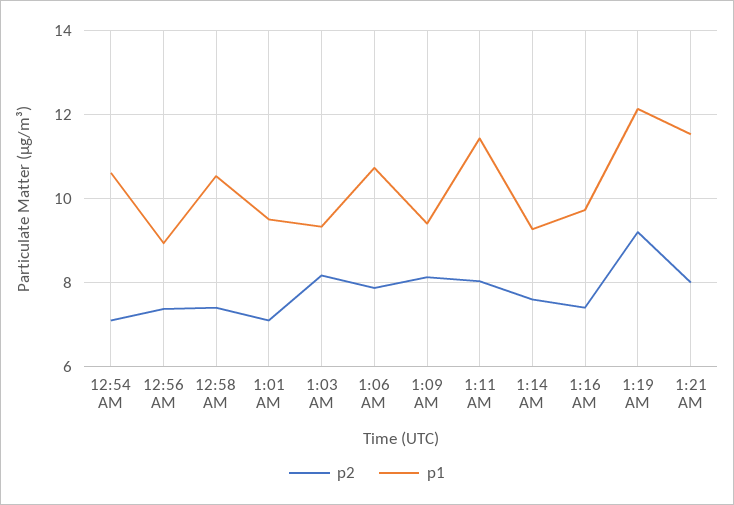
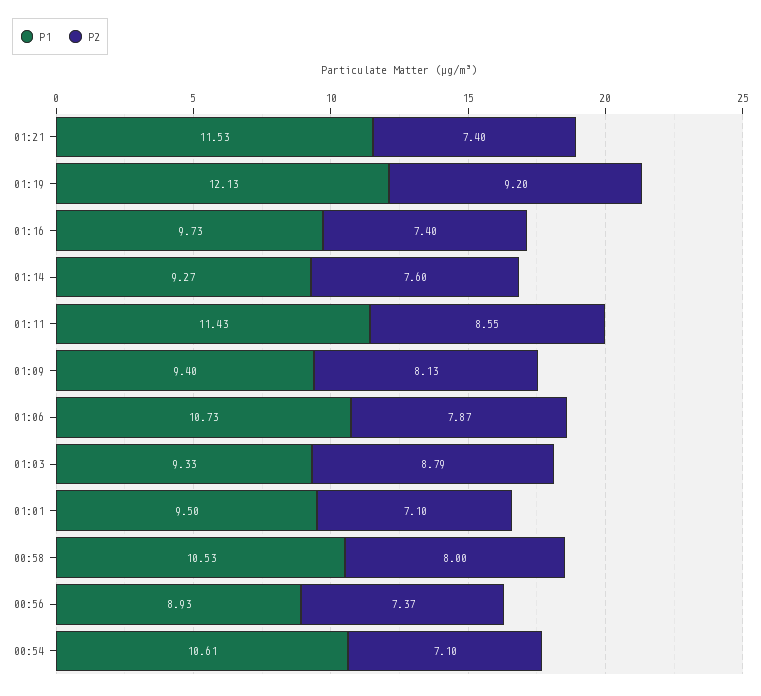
  {
    "p2": {
      "12:54 AM": 7.1,
      "12:56 AM": 7.37,
-     "12:58 AM": 7.4,
+     "12:58 AM": 8,
      "1:01 AM": 7.1,
-     "1:03 AM": 8.2,
+     "1:03 AM": 8.79,
      "1:06 AM": 7.87,
      "1:09 AM": 8.13,
-     "1:11 AM": 8,
+     "1:11 AM": 8.55,
      "1:14 AM": 7.6,
      "1:16 AM": 7.4,
      "1:19 AM": 9.2,
-     "1:21 AM": 8
+     "1:21 AM": 7.4
    },
    "p1": {
      "12:54 AM": 10.61,
      "12:56 AM": 8.93,
      "12:58 AM": 10.53,
      "1:01 AM": 9.5,
      "1:03 AM": 9.33,
      "1:06 AM": 10.73,
      "1:09 AM": 9.4,
      "1:11 AM": 11.43,
      "1:14 AM": 9.27,
      "1:16 AM": 9.73,
      "1:19 AM": 12.13,
      "1:21 AM": 11.53
    }
  }

